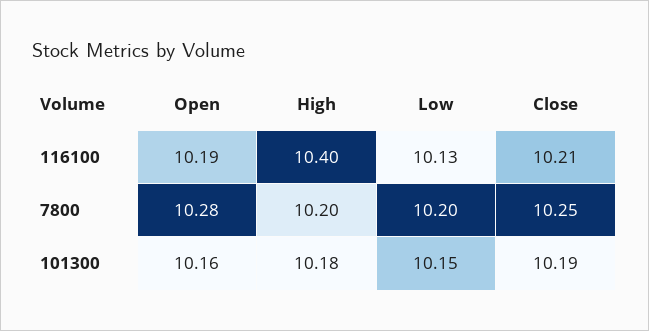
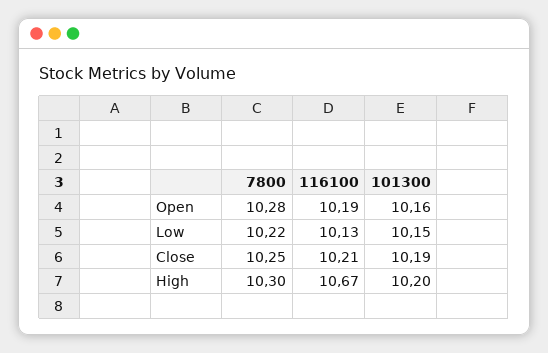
  {
    "Open": {
      "116100": 10.19,
      "7800": 10.28,
      "101300": 10.16
    },
    "High": {
-     "116100": 10.4,
+     "116100": 10.67,
-     "7800": 10.2,
+     "7800": 10.3,
-     "101300": 10.18
+     "101300": 10.2
    },
    "Low": {
      "116100": 10.13,
-     "7800": 10.2,
+     "7800": 10.22,
      "101300": 10.15
    },
    "Close": {
      "116100": 10.21,
      "7800": 10.25,
      "101300": 10.19
    }
  }

